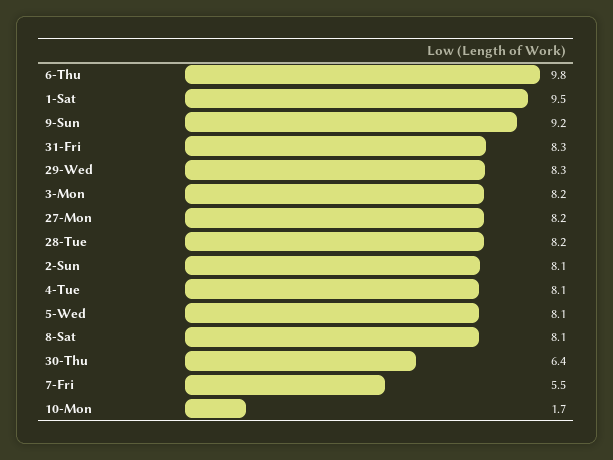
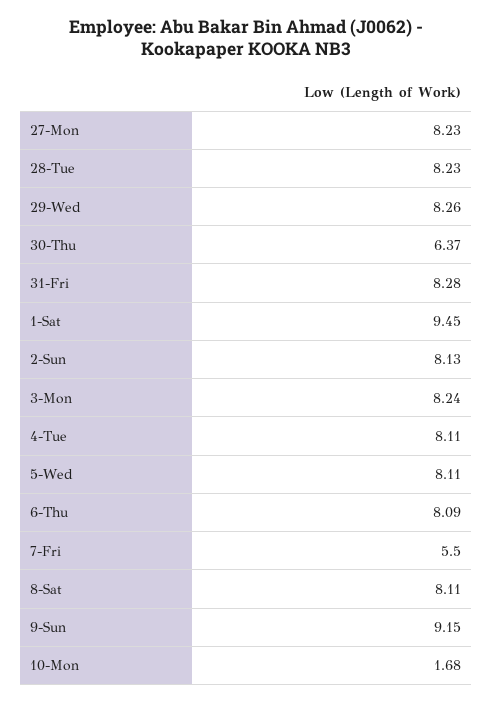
  {
-   "6-Thu": 9.8,
+   "6-Thu": 8.09,
    "1-Sat": 9.45,
    "9-Sun": 9.15,
    "31-Fri": 8.28,
    "29-Wed": 8.26,
    "3-Mon": 8.24,
    "27-Mon": 8.23,
    "28-Tue": 8.23,
    "2-Sun": 8.13,
    "4-Tue": 8.11,
    "5-Wed": 8.11,
    "8-Sat": 8.11,
    "30-Thu": 6.37,
    "7-Fri": 5.5,
    "10-Mon": 1.68
  }

